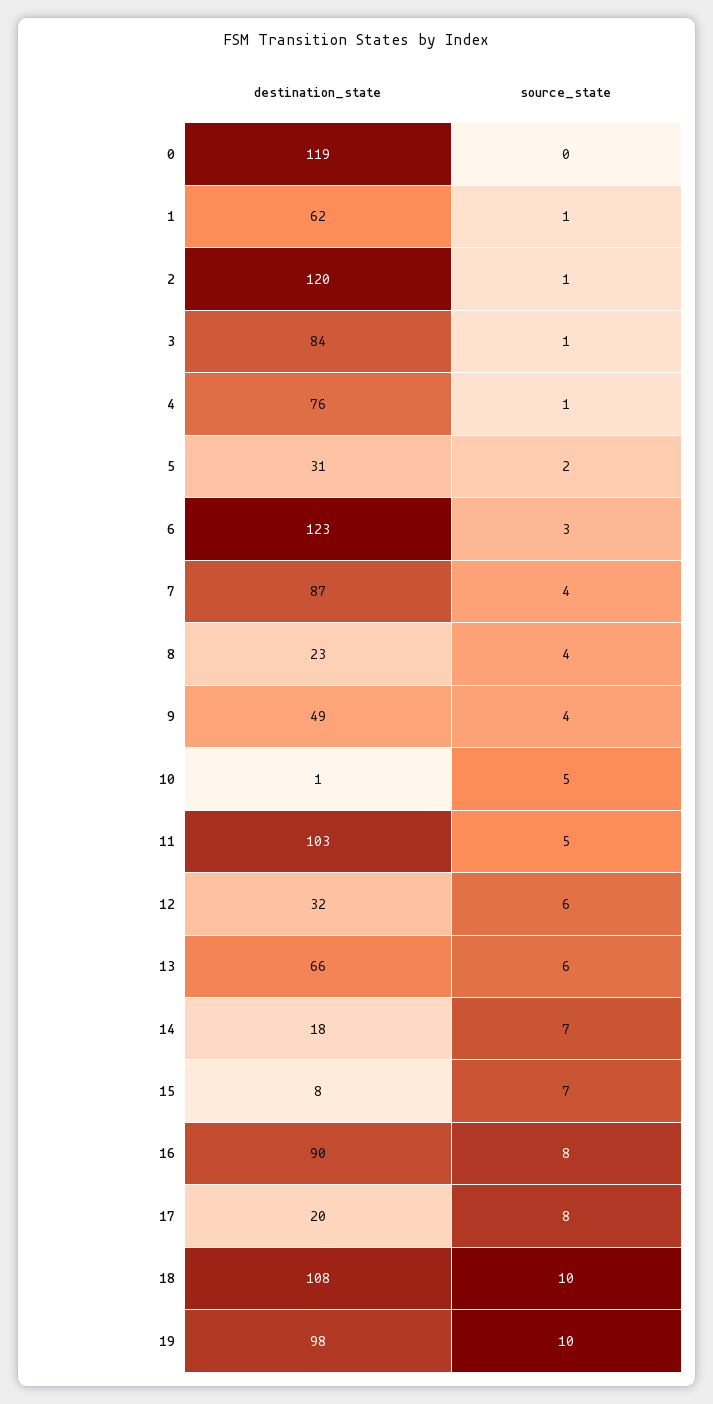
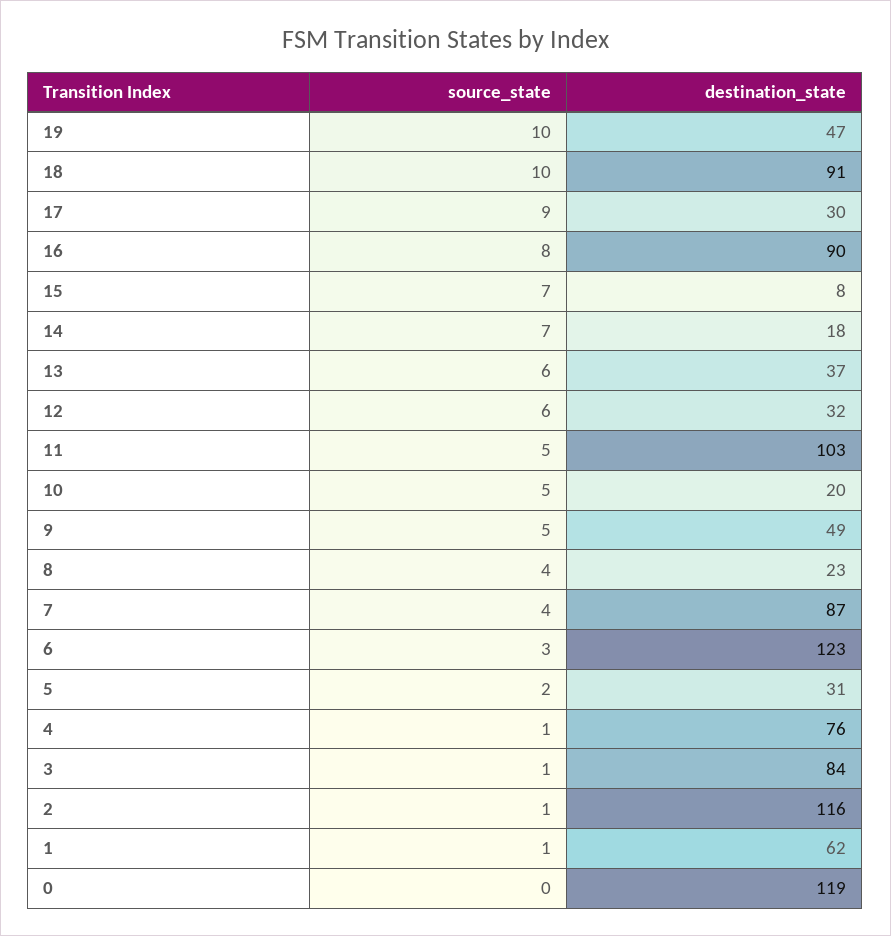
  {
    "destination_state": {
      "0": 119,
      "1": 62,
-     "2": 120,
+     "2": 116,
      "3": 84,
      "4": 76,
      "5": 31,
      "6": 123,
      "7": 87,
      "8": 23,
      "9": 49,
-     "10": 1,
+     "10": 20,
      "11": 103,
      "12": 32,
-     "13": 66,
+     "13": 37,
      "14": 18,
      "15": 8,
      "16": 90,
-     "17": 20,
+     "17": 30,
-     "18": 108,
+     "18": 91,
-     "19": 98
+     "19": 47
    },
    "source_state": {
      "0": 0,
      "1": 1,
      "2": 1,
      "3": 1,
      "4": 1,
      "5": 2,
      "6": 3,
      "7": 4,
      "8": 4,
-     "9": 4,
+     "9": 5,
      "10": 5,
      "11": 5,
      "12": 6,
      "13": 6,
      "14": 7,
      "15": 7,
      "16": 8,
-     "17": 8,
+     "17": 9,
      "18": 10,
      "19": 10
    }
  }

